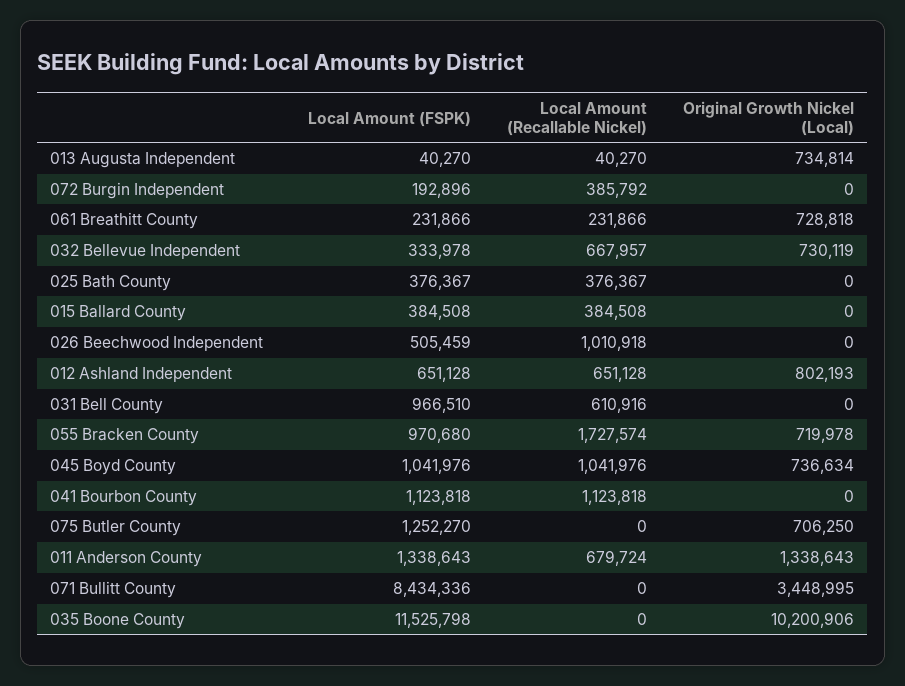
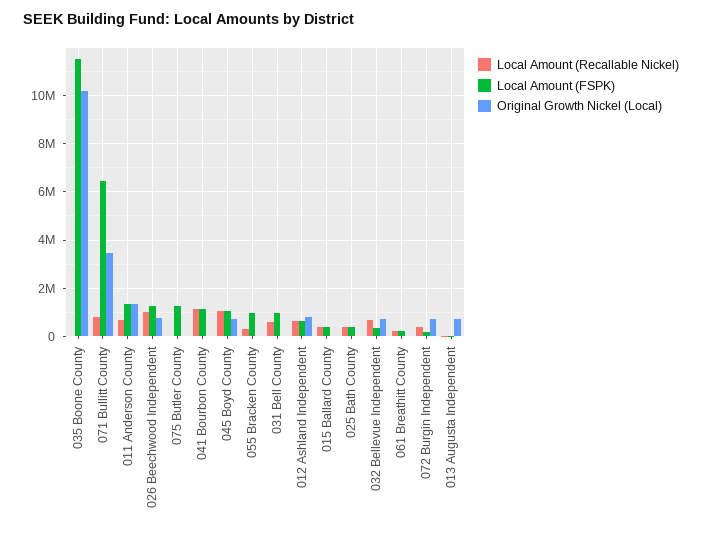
  {
    "Local Amount (FSPK)": {
      "013 Augusta Independent": 40270,
      "072 Burgin Independent": 192896,
      "061 Breathitt County": 231866,
      "032 Bellevue Independent": 333978,
      "025 Bath County": 376367,
      "015 Ballard County": 384508,
-     "026 Beechwood Independent": 505459,
+     "026 Beechwood Independent": 1250000,
      "012 Ashland Independent": 651128,
      "031 Bell County": 966510,
      "055 Bracken County": 970680,
      "045 Boyd County": 1041976,
      "041 Bourbon County": 1123818,
      "075 Butler County": 1252270,
      "011 Anderson County": 1338643,
-     "071 Bullitt County": 8434336,
+     "071 Bullitt County": 6500000,
      "035 Boone County": 11525798
    },
    "Local Amount (Recallable Nickel)": {
      "013 Augusta Independent": 40270,
      "072 Burgin Independent": 385792,
      "061 Breathitt County": 231866,
      "032 Bellevue Independent": 667957,
      "025 Bath County": 376367,
      "015 Ballard County": 384508,
      "026 Beechwood Independent": 1010918,
      "012 Ashland Independent": 651128,
      "031 Bell County": 610916,
-     "055 Bracken County": 1727574,
+     "055 Bracken County": 250000,
      "045 Boyd County": 1041976,
      "041 Bourbon County": 1123818,
      "075 Butler County": 0,
      "011 Anderson County": 679724,
-     "071 Bullitt County": 0,
+     "071 Bullitt County": 750000,
      "035 Boone County": 0
    },
    "Original Growth Nickel (Local)": {
      "013 Augusta Independent": 734814,
-     "072 Burgin Independent": 0,
+     "072 Burgin Independent": 750000,
-     "061 Breathitt County": 728818,
+     "061 Breathitt County": 0,
      "032 Bellevue Independent": 730119,
      "025 Bath County": 0,
      "015 Ballard County": 0,
-     "026 Beechwood Independent": 0,
+     "026 Beechwood Independent": 750000,
      "012 Ashland Independent": 802193,
      "031 Bell County": 0,
-     "055 Bracken County": 719978,
+     "055 Bracken County": 0,
      "045 Boyd County": 736634,
      "041 Bourbon County": 0,
-     "075 Butler County": 706250,
+     "075 Butler County": 0,
      "011 Anderson County": 1338643,
      "071 Bullitt County": 3448995,
      "035 Boone County": 10200906
    }
  }

